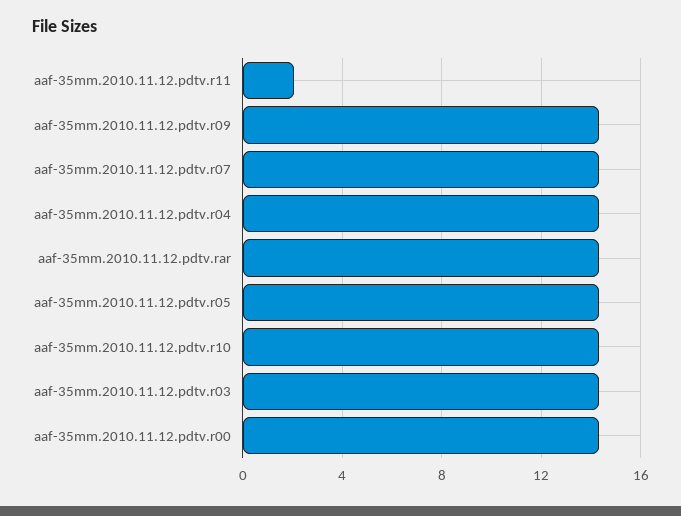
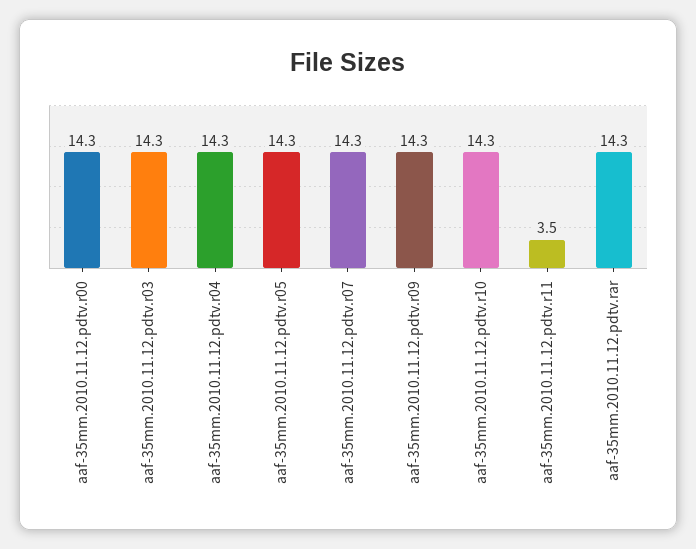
  {
-   "aaf-35mm.2010.11.12.pdtv.r11": 2,
+   "aaf-35mm.2010.11.12.pdtv.r11": 3.5,
    "aaf-35mm.2010.11.12.pdtv.r09": 14.3,
    "aaf-35mm.2010.11.12.pdtv.r07": 14.3,
    "aaf-35mm.2010.11.12.pdtv.r04": 14.3,
    "aaf-35mm.2010.11.12.pdtv.rar": 14.3,
    "aaf-35mm.2010.11.12.pdtv.r05": 14.3,
    "aaf-35mm.2010.11.12.pdtv.r10": 14.3,
    "aaf-35mm.2010.11.12.pdtv.r03": 14.3,
    "aaf-35mm.2010.11.12.pdtv.r00": 14.3
  }

